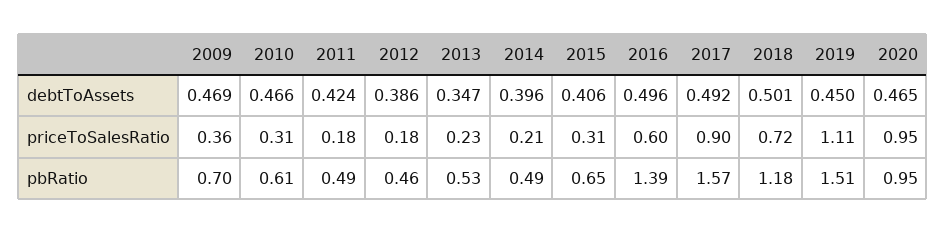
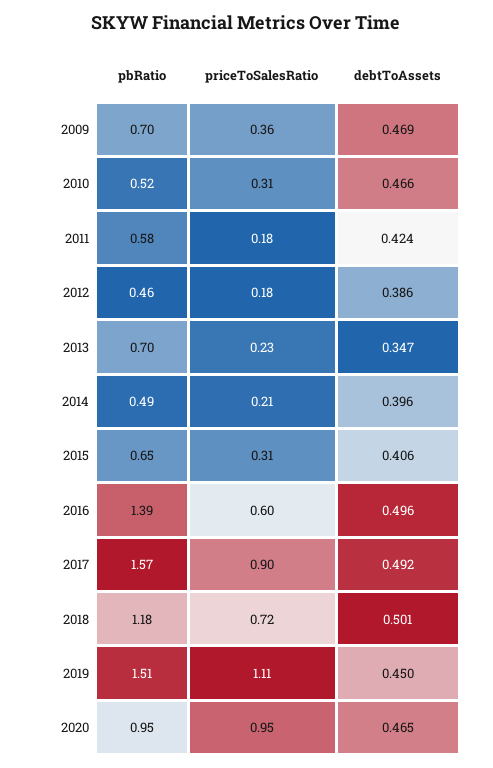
  {
    "2009": {
      "debtToAssets": 0.469,
      "priceToSalesRatio": 0.36,
      "pbRatio": 0.7
    },
    "2010": {
      "debtToAssets": 0.466,
      "priceToSalesRatio": 0.31,
-     "pbRatio": 0.61
+     "pbRatio": 0.52
    },
    "2011": {
      "debtToAssets": 0.424,
      "priceToSalesRatio": 0.18,
-     "pbRatio": 0.49
+     "pbRatio": 0.58
    },
    "2012": {
      "debtToAssets": 0.386,
      "priceToSalesRatio": 0.18,
      "pbRatio": 0.46
    },
    "2013": {
      "debtToAssets": 0.347,
      "priceToSalesRatio": 0.23,
-     "pbRatio": 0.53
+     "pbRatio": 0.7
    },
    "2014": {
      "debtToAssets": 0.396,
      "priceToSalesRatio": 0.21,
      "pbRatio": 0.49
    },
    "2015": {
      "debtToAssets": 0.406,
      "priceToSalesRatio": 0.31,
      "pbRatio": 0.65
    },
    "2016": {
      "debtToAssets": 0.496,
      "priceToSalesRatio": 0.6,
      "pbRatio": 1.39
    },
    "2017": {
      "debtToAssets": 0.492,
      "priceToSalesRatio": 0.9,
      "pbRatio": 1.57
    },
    "2018": {
      "debtToAssets": 0.501,
      "priceToSalesRatio": 0.72,
      "pbRatio": 1.18
    },
    "2019": {
      "debtToAssets": 0.45,
      "priceToSalesRatio": 1.11,
      "pbRatio": 1.51
    },
    "2020": {
      "debtToAssets": 0.465,
      "priceToSalesRatio": 0.95,
      "pbRatio": 0.95
    }
  }

